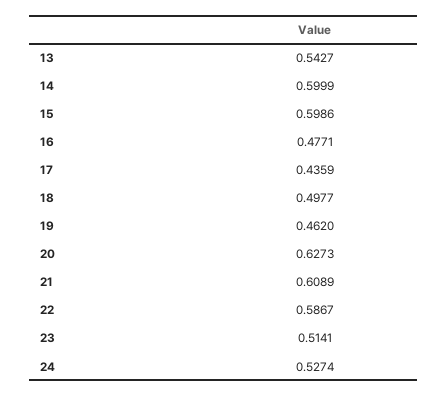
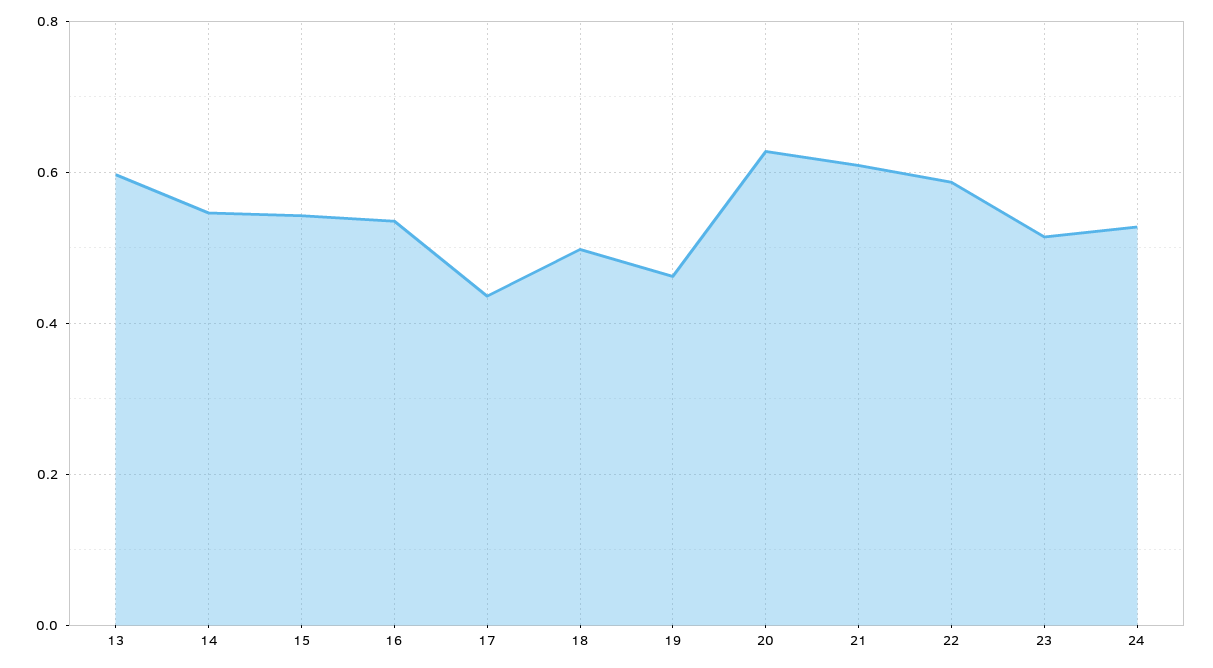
  {
-   "13": 0.5427,
+   "13": 0.6,
-   "14": 0.5999,
+   "14": 0.54,
-   "15": 0.5986,
+   "15": 0.54,
-   "16": 0.4771,
+   "16": 0.54,
    "17": 0.4359,
    "18": 0.4977,
    "19": 0.462,
    "20": 0.6273,
    "21": 0.6089,
    "22": 0.5867,
    "23": 0.5141,
    "24": 0.5274
  }

